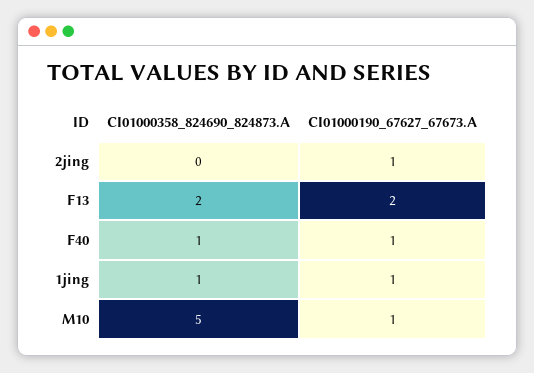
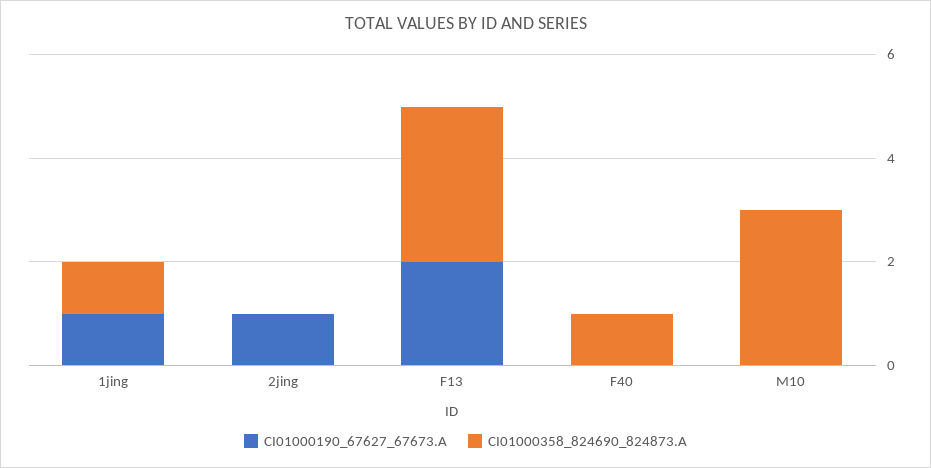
  {
    "CI01000358_824690_824873.A": {
      "2jing": 0,
-     "F13": 2,
+     "F13": 3,
      "F40": 1,
      "1jing": 1,
-     "M10": 5
+     "M10": 3
    },
    "CI01000190_67627_67673.A": {
      "2jing": 1,
      "F13": 2,
-     "F40": 1,
+     "F40": 0,
      "1jing": 1,
-     "M10": 1
+     "M10": 0
    }
  }

